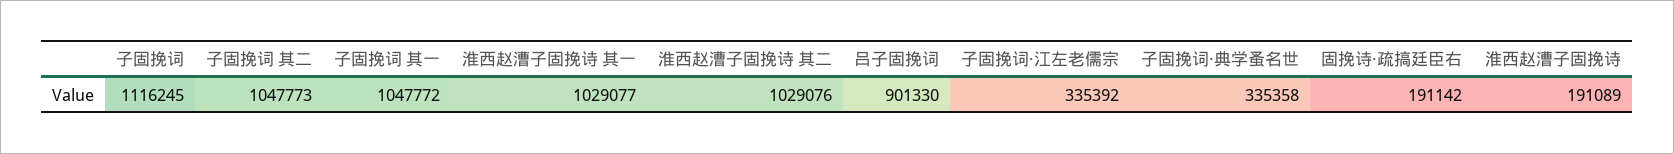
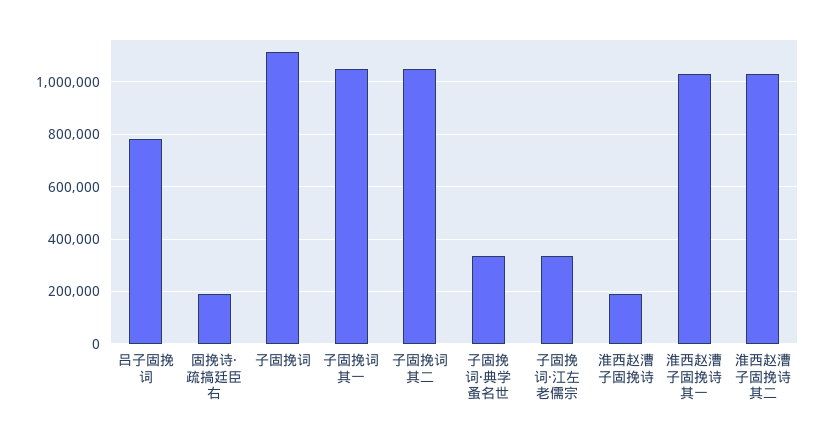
  {
    "子固挽词": 1116245,
    "子固挽词 其二": 1047773,
    "子固挽词 其一": 1047772,
    "淮西赵漕子固挽诗 其一": 1029077,
    "淮西赵漕子固挽诗 其二": 1029076,
-   "吕子固挽词": 901330,
+   "吕子固挽词": 775000,
    "子固挽词·江左老儒宗": 335392,
    "子固挽词·典学蚤名世": 335358,
    "固挽诗·疏搞廷臣右": 191142,
    "淮西赵漕子固挽诗": 191089
  }

